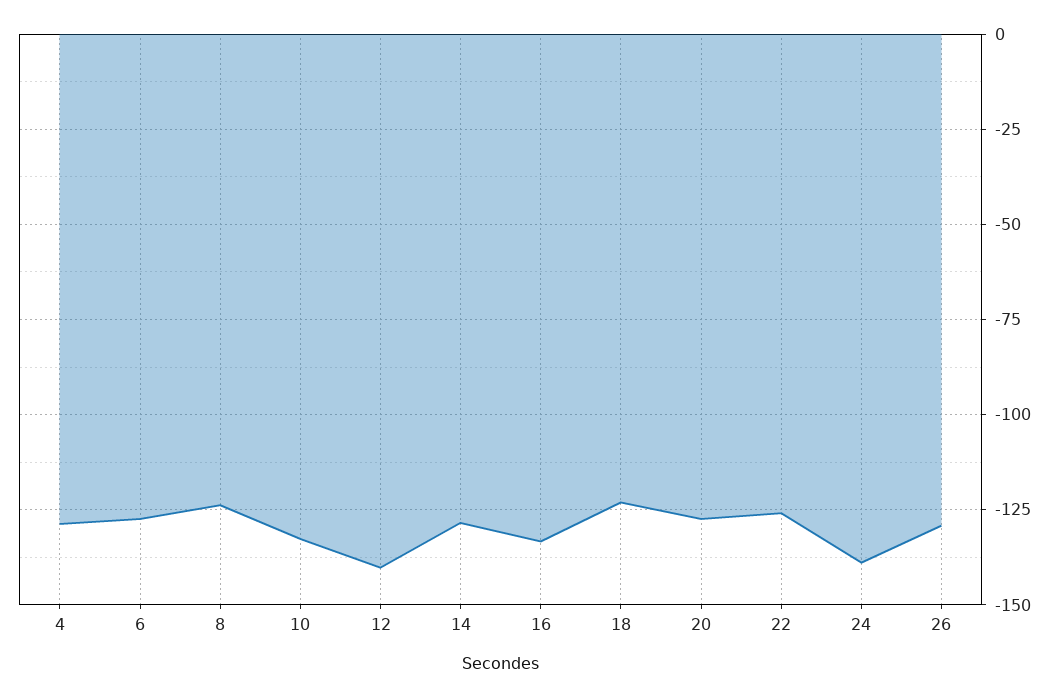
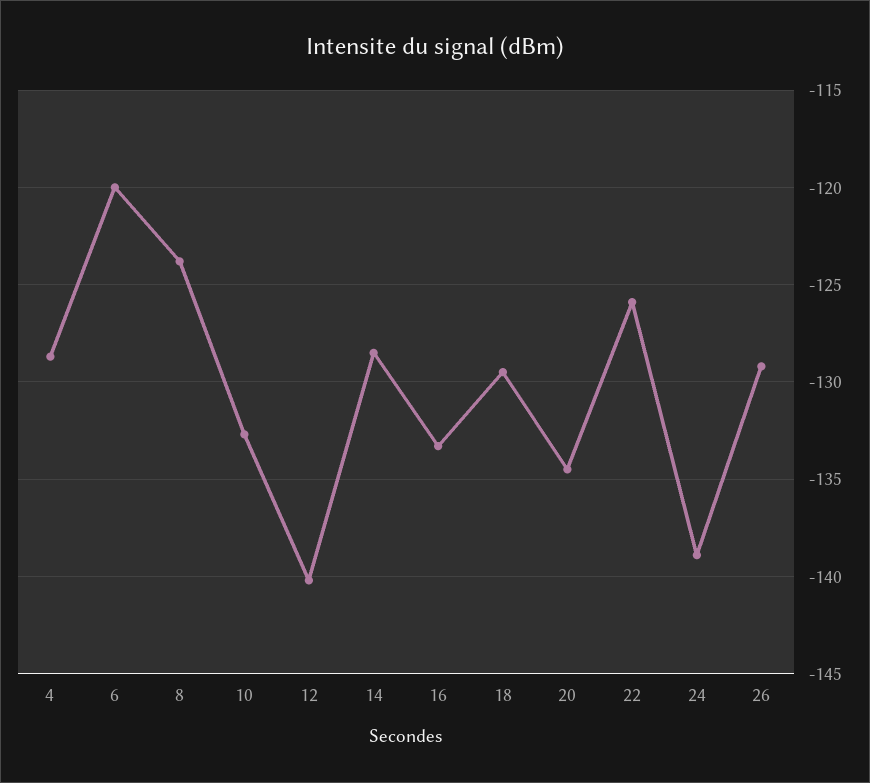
  {
    "4": -128.5,
-   "6": -127.5,
+   "6": -120,
    "8": -124,
    "10": -132.5,
    "12": -140,
    "14": -128.5,
    "16": -133.5,
-   "18": -122.5,
+   "18": -129.5,
-   "20": -127.5,
+   "20": -134.5,
    "22": -126,
    "24": -139,
    "26": -129
  }

